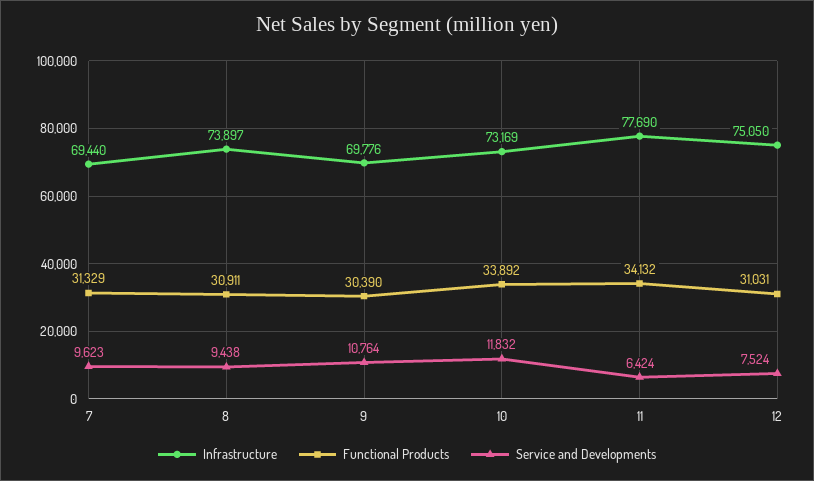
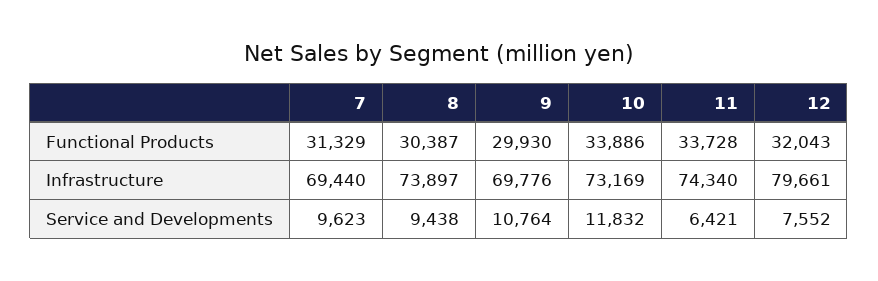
  {
    "Infrastructure": {
      "7": 69440,
      "8": 73897,
      "9": 69776,
      "10": 73169,
-     "11": 77690,
+     "11": 74340,
-     "12": 75050
+     "12": 79661
    },
    "Functional Products": {
      "7": 31329,
-     "8": 30911,
+     "8": 30387,
-     "9": 30390,
+     "9": 29930,
-     "10": 33892,
+     "10": 33886,
-     "11": 34132,
+     "11": 33728,
-     "12": 31031
+     "12": 32043
    },
    "Service and Developments": {
      "7": 9623,
      "8": 9438,
      "9": 10764,
      "10": 11832,
-     "11": 6424,
+     "11": 6421,
-     "12": 7524
+     "12": 7552
    }
  }

